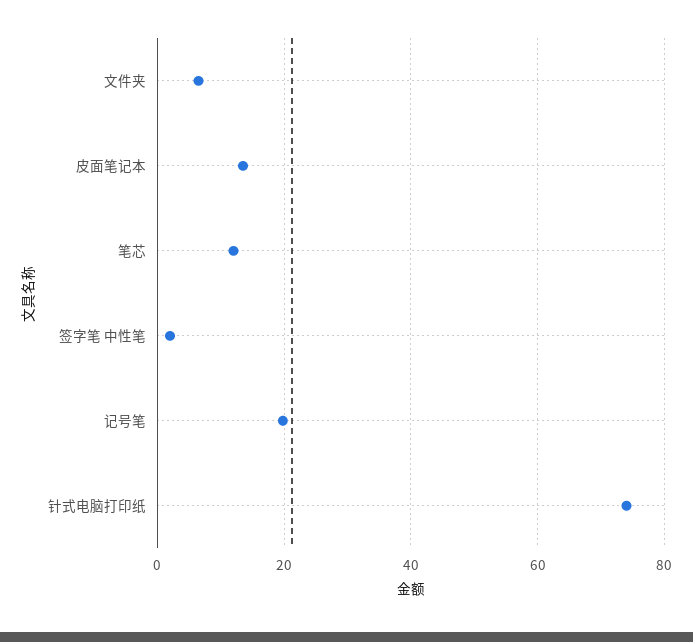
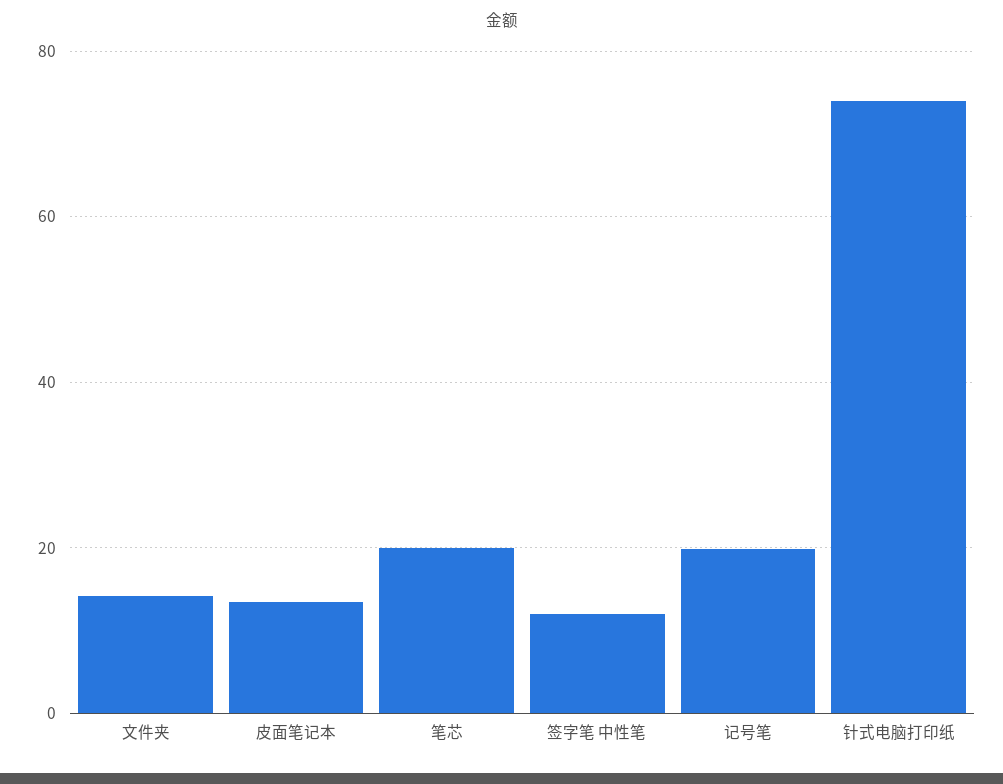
  {
-   "文件夹": 6,
+   "文件夹": 14,
    "皮面笔记本": 14,
-   "笔芯": 12,
+   "笔芯": 20,
-   "签字笔 中性笔": 2,
+   "签字笔 中性笔": 12,
    "记号笔": 20,
    "针式电脑打印纸": 74
  }

